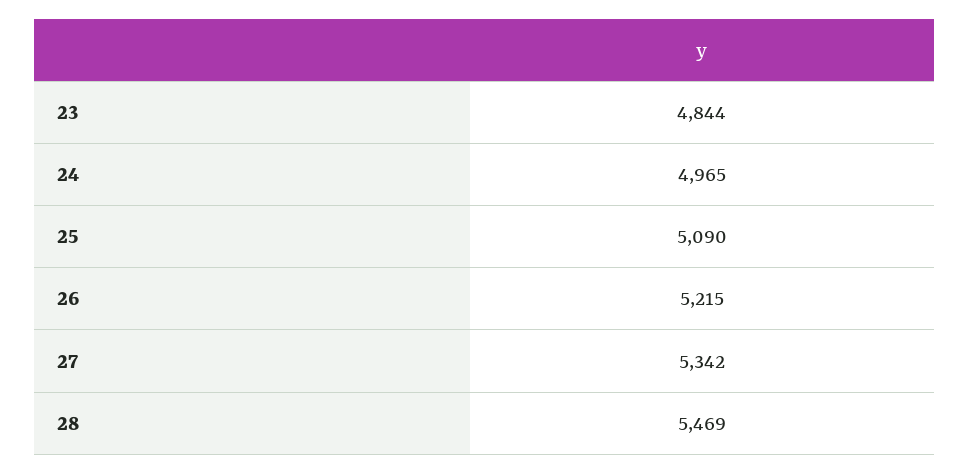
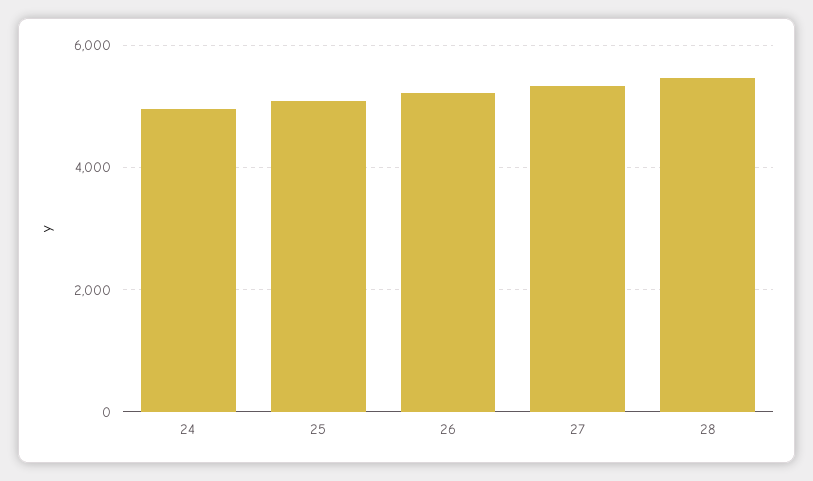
  {
-   "23": 4844,
    "24": 4965,
    "25": 5090,
    "26": 5215,
    "27": 5342,
    "28": 5469
  }

